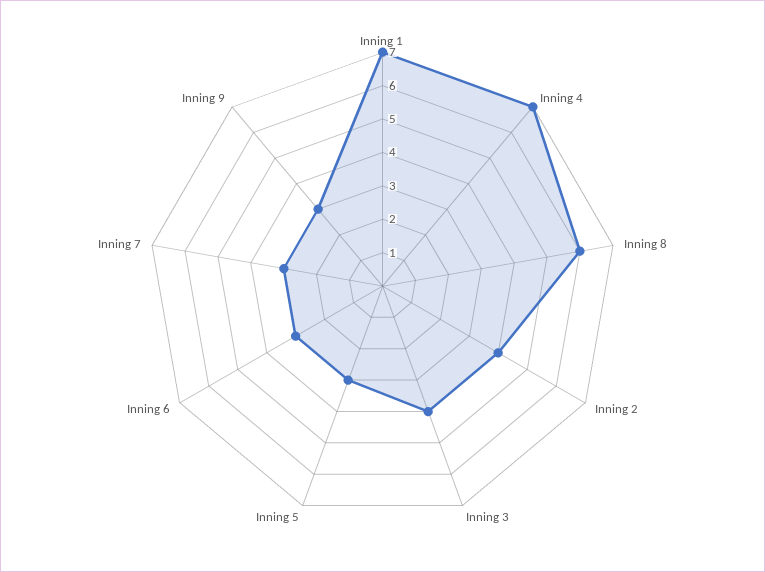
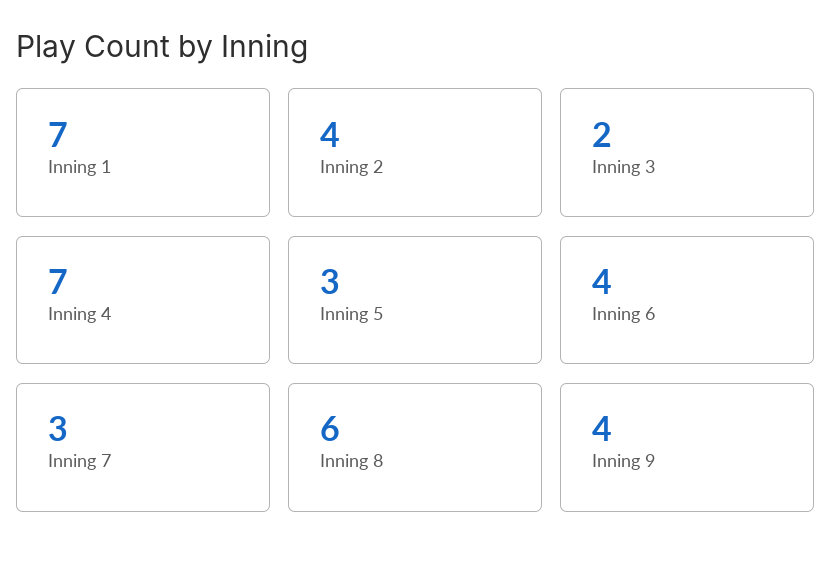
  {
    "Inning 1": 7,
    "Inning 4": 7,
    "Inning 8": 6,
    "Inning 2": 4,
-   "Inning 3": 4,
+   "Inning 3": 2,
    "Inning 5": 3,
-   "Inning 6": 3,
+   "Inning 6": 4,
    "Inning 7": 3,
-   "Inning 9": 3
+   "Inning 9": 4
  }

